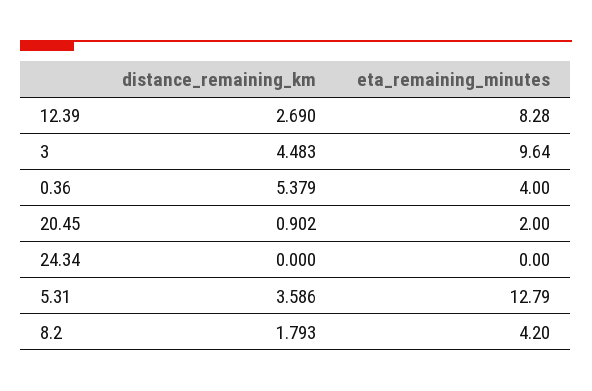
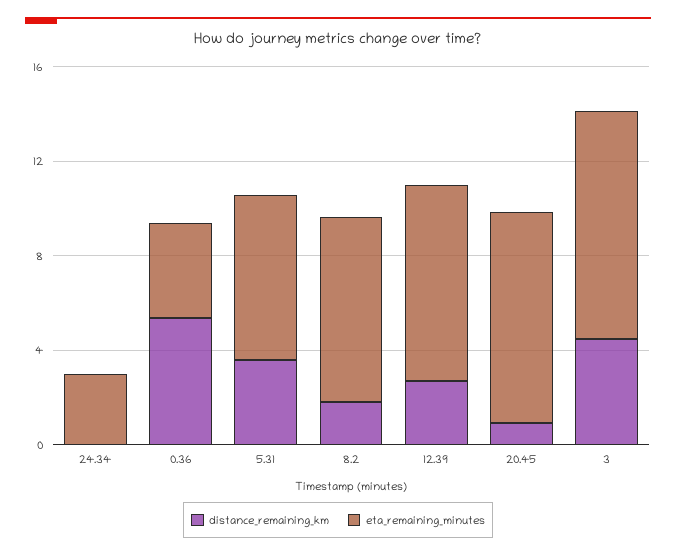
  {
    "distance_remaining_km": {
      "12.39": 2.69,
      "3": 4.483,
      "0.36": 5.379,
      "20.45": 0.902,
      "24.34": 0,
      "5.31": 3.586,
      "8.2": 1.793
    },
    "eta_remaining_minutes": {
      "12.39": 8.28,
      "3": 9.64,
      "0.36": 4,
-     "20.45": 2,
+     "20.45": 9,
-     "24.34": 0,
+     "24.34": 3,
-     "5.31": 12.79,
+     "5.31": 7,
-     "8.2": 4.2
+     "8.2": 8
    }
  }

